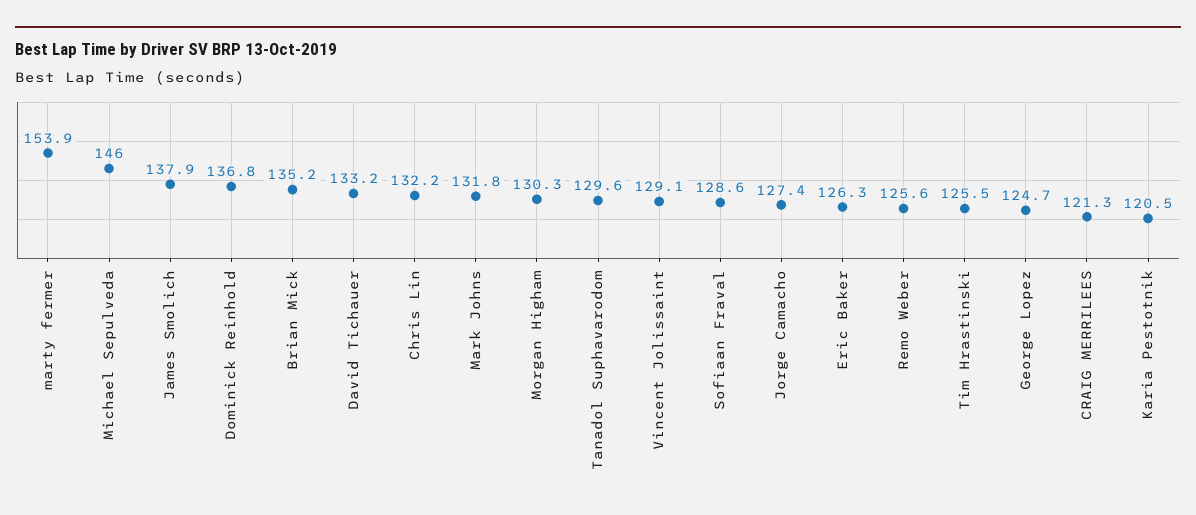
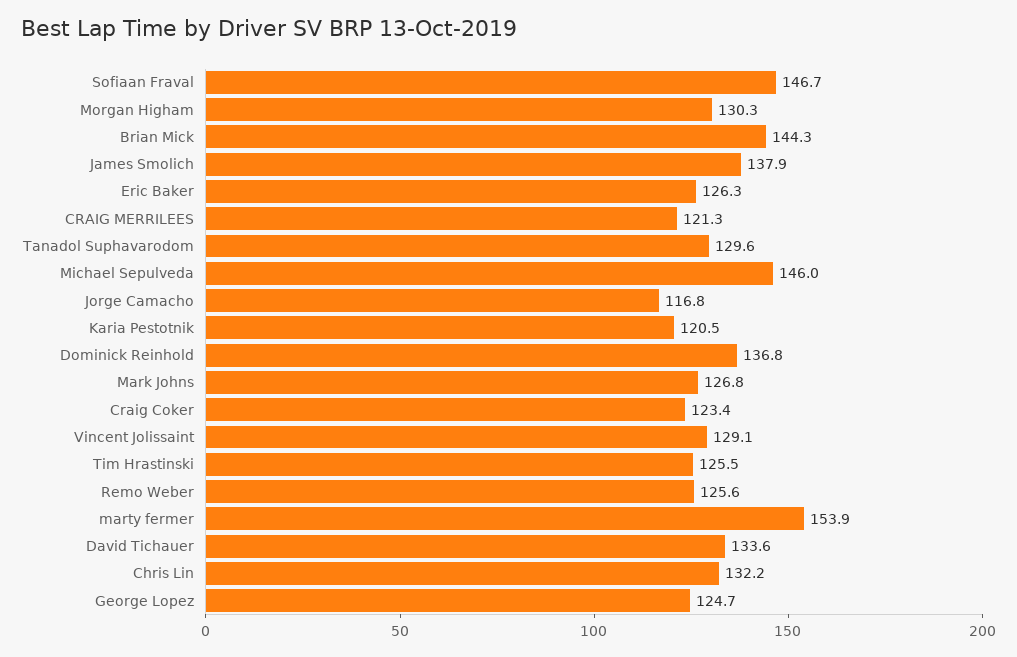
  {
    "marty fermer": 153.9,
    "Michael Sepulveda": 146,
    "James Smolich": 137.9,
    "Dominick Reinhold": 136.8,
-   "Brian Mick": 135.2,
+   "Brian Mick": 144.3,
-   "David Tichauer": 133.2,
+   "David Tichauer": 133.6,
    "Chris Lin": 132.2,
-   "Mark Johns": 131.8,
+   "Mark Johns": 126.8,
    "Morgan Higham": 130.3,
    "Tanadol Suphavarodom": 129.6,
    "Vincent Jolissaint": 129.1,
-   "Sofiaan Fraval": 128.6,
+   "Sofiaan Fraval": 146.7,
-   "Jorge Camacho": 127.4,
+   "Jorge Camacho": 116.8,
    "Eric Baker": 126.3,
    "Remo Weber": 125.6,
    "Tim Hrastinski": 125.5,
    "George Lopez": 124.7,
    "CRAIG MERRILEES": 121.3,
-   "Karia Pestotnik": 120.5
+   "Karia Pestotnik": 120.5,
+   "Craig Coker": 123.4
  }

